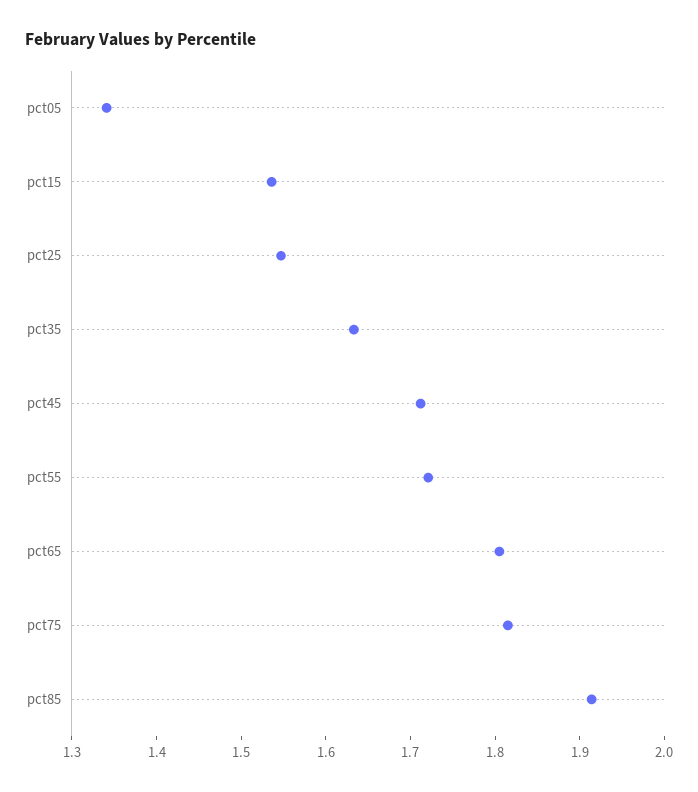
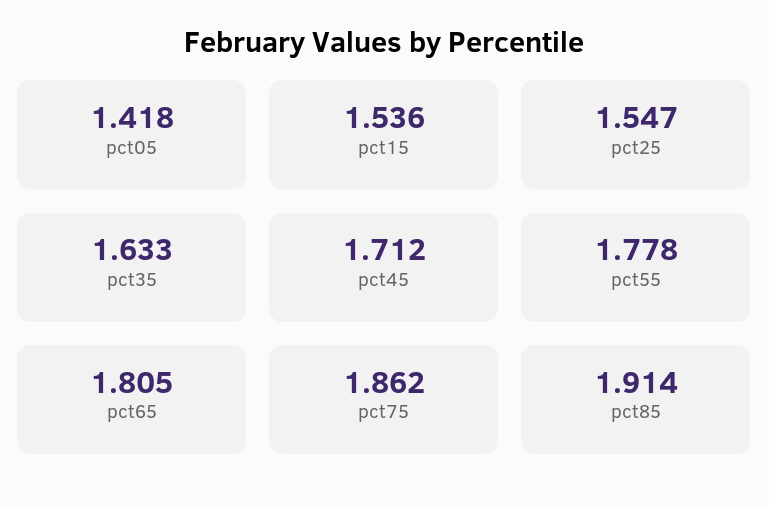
  {
-   "pct05": 1.34,
+   "pct05": 1.418,
    "pct15": 1.536,
    "pct25": 1.547,
    "pct35": 1.633,
    "pct45": 1.712,
-   "pct55": 1.72,
+   "pct55": 1.778,
    "pct65": 1.805,
-   "pct75": 1.82,
+   "pct75": 1.862,
    "pct85": 1.914
  }

